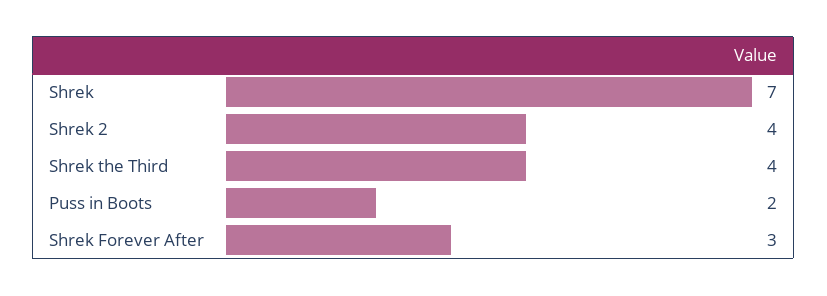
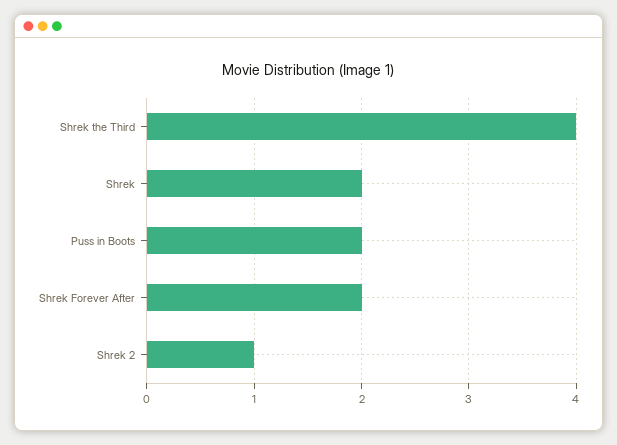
  {
-   "Shrek": 7,
+   "Shrek": 2,
-   "Shrek 2": 4,
+   "Shrek 2": 1,
    "Shrek the Third": 4,
    "Puss in Boots": 2,
-   "Shrek Forever After": 3
+   "Shrek Forever After": 2
  }

